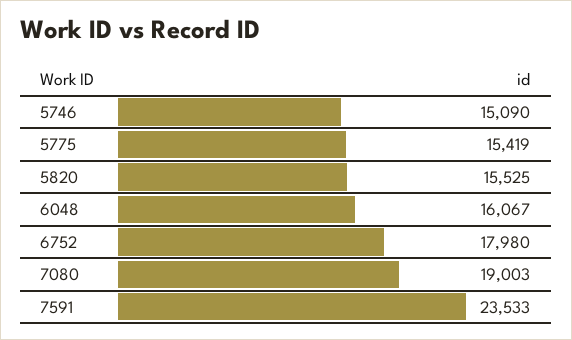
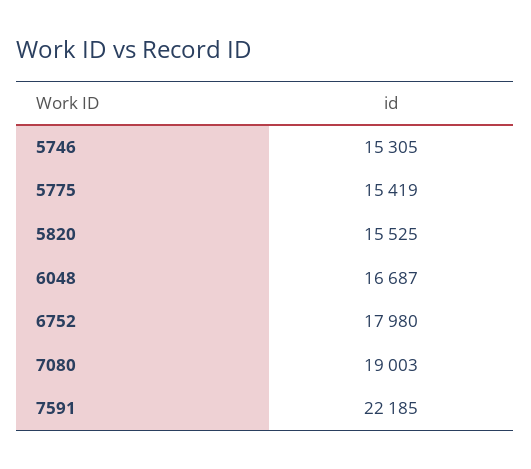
  {
-   "5746": 15090,
+   "5746": 15305,
    "5775": 15419,
    "5820": 15525,
-   "6048": 16067,
+   "6048": 16687,
    "6752": 17980,
    "7080": 19003,
-   "7591": 23533
+   "7591": 22185
  }

